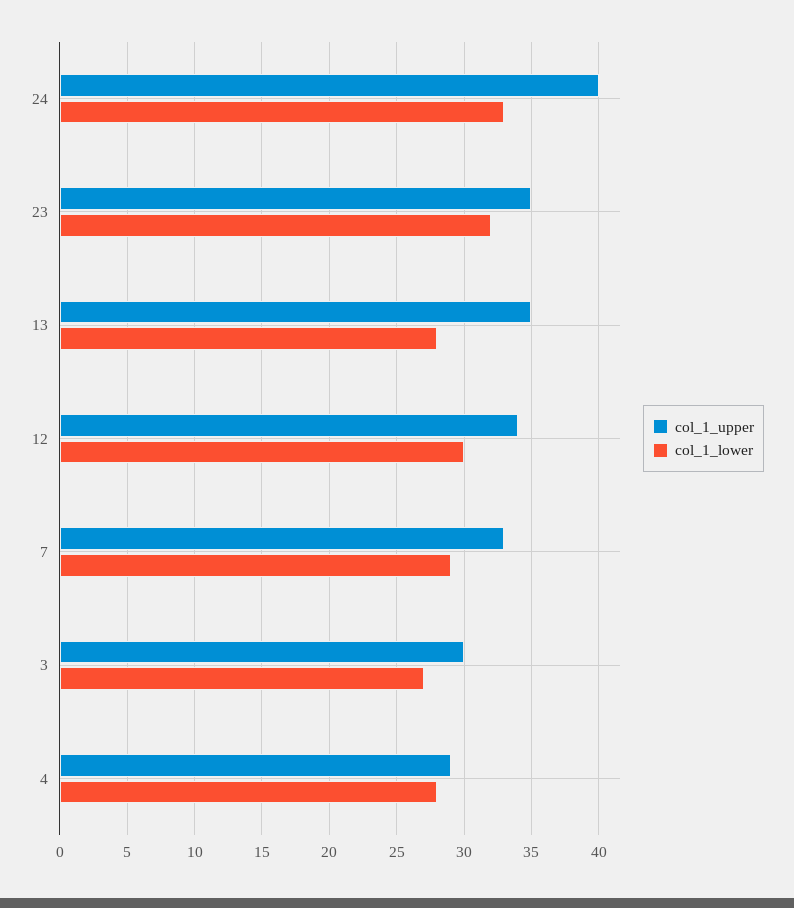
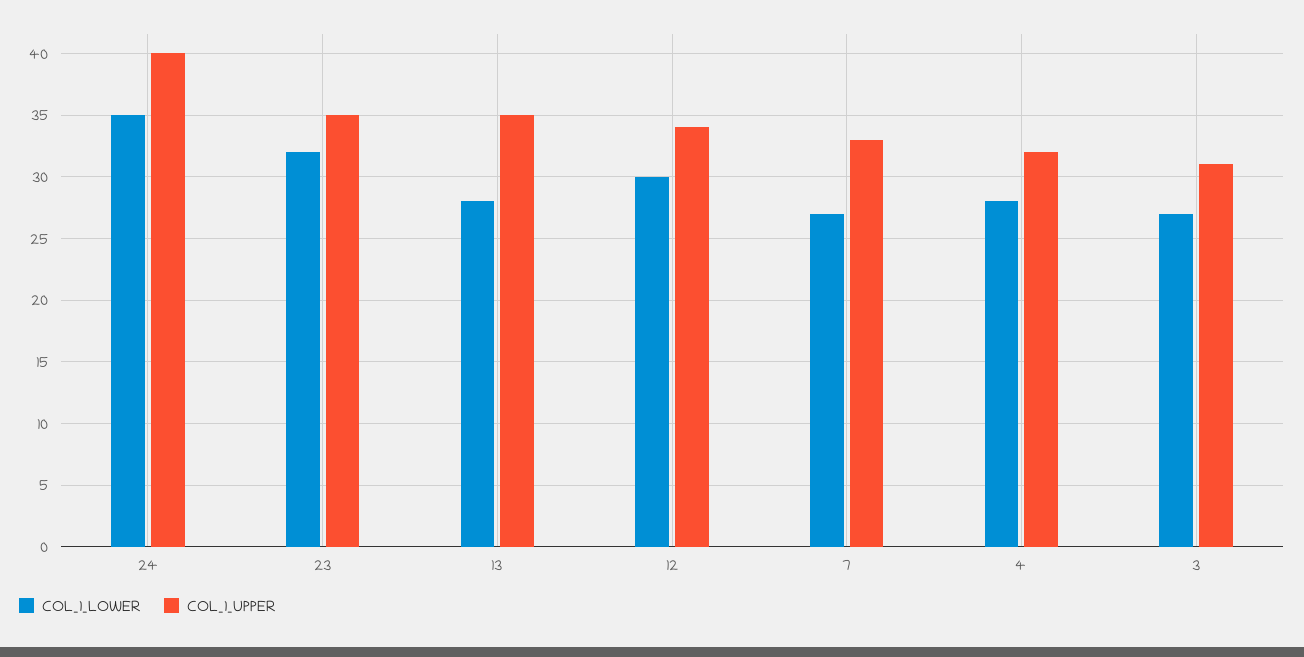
  {
    "col_1_upper": {
      "24": 40,
      "23": 35,
      "13": 35,
      "12": 34,
      "7": 33,
-     "3": 30,
+     "3": 31,
-     "4": 29
+     "4": 32
    },
    "col_1_lower": {
-     "24": 33,
+     "24": 35,
      "23": 32,
      "13": 28,
      "12": 30,
-     "7": 29,
+     "7": 27,
      "3": 27,
      "4": 28
    }
  }

